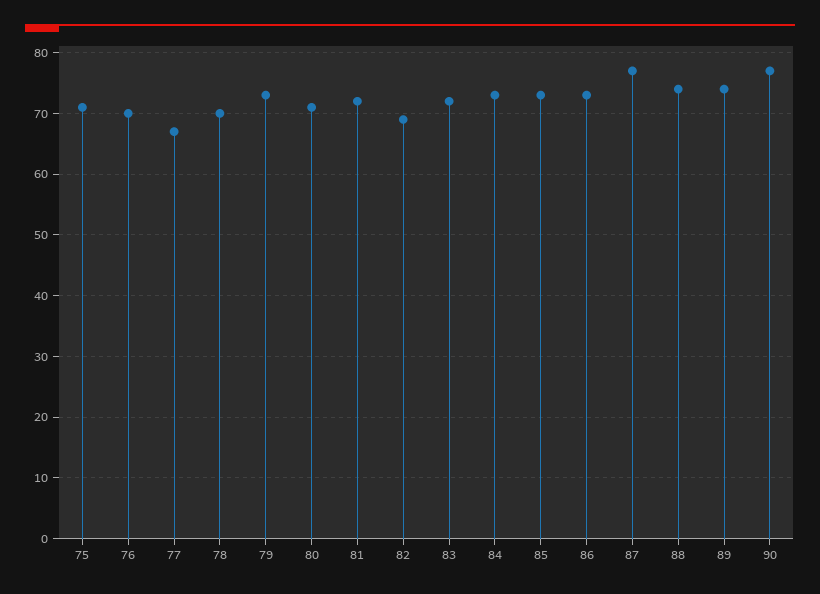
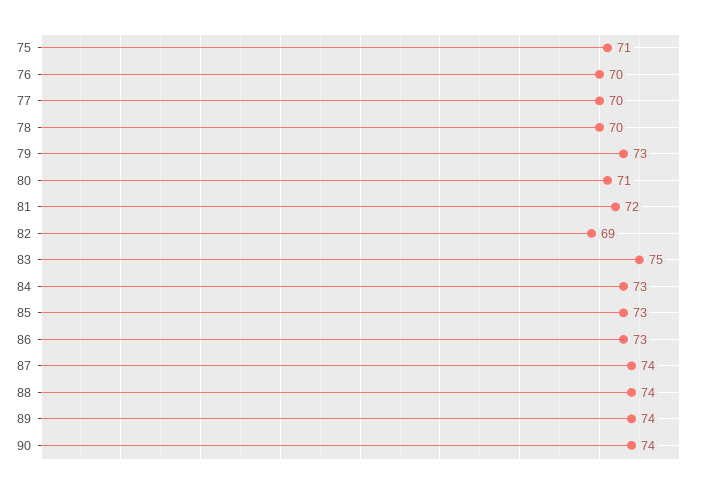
  {
    "75": 71,
    "76": 70,
-   "77": 67,
+   "77": 70,
    "78": 70,
    "79": 73,
    "80": 71,
    "81": 72,
    "82": 69,
-   "83": 72,
+   "83": 75,
    "84": 73,
    "85": 73,
    "86": 73,
-   "87": 77,
+   "87": 74,
    "88": 74,
    "89": 74,
-   "90": 77
+   "90": 74
  }

